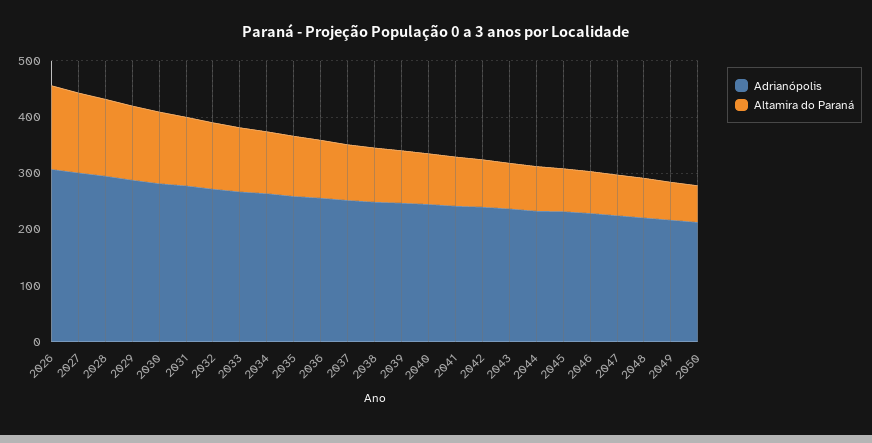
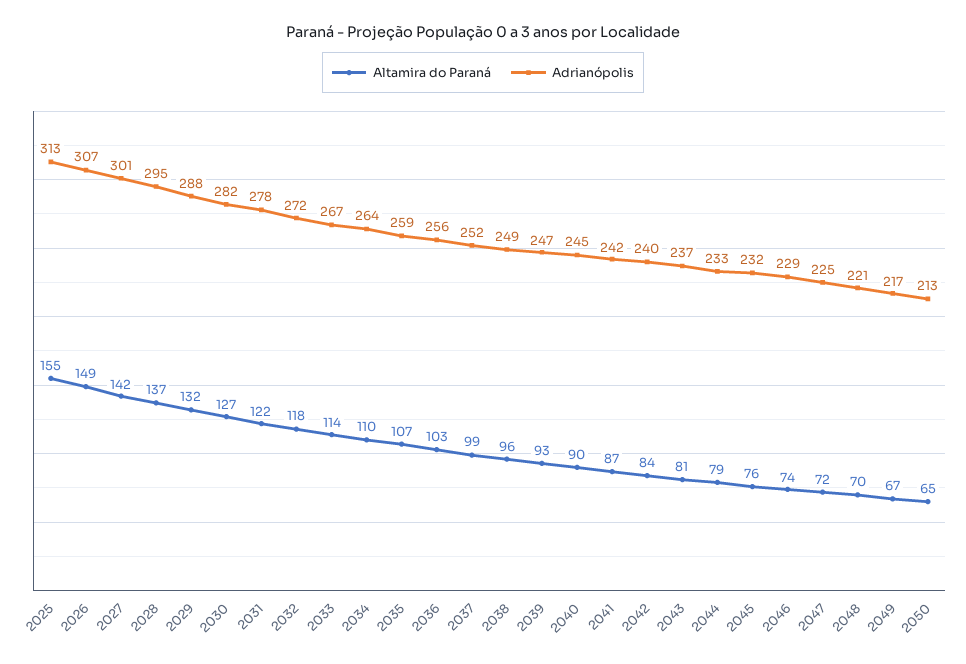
  {
    "Adrianópolis": {
      "2026": 307,
      "2027": 301,
      "2028": 295,
      "2029": 288,
      "2030": 282,
      "2031": 278,
      "2032": 272,
      "2033": 267,
      "2034": 264,
      "2035": 259,
      "2036": 256,
      "2037": 252,
      "2038": 249,
      "2039": 247,
      "2040": 245,
      "2041": 242,
      "2042": 240,
      "2043": 237,
      "2044": 233,
      "2045": 232,
      "2046": 229,
      "2047": 225,
      "2048": 221,
      "2049": 217,
-     "2050": 213
+     "2050": 213,
+     "2025": 313
    },
    "Altamira do Paraná": {
      "2026": 149,
      "2027": 142,
      "2028": 137,
      "2029": 132,
      "2030": 127,
      "2031": 122,
      "2032": 118,
      "2033": 114,
      "2034": 110,
      "2035": 107,
      "2036": 103,
      "2037": 99,
      "2038": 96,
      "2039": 93,
      "2040": 90,
      "2041": 87,
      "2042": 84,
      "2043": 81,
      "2044": 79,
      "2045": 76,
      "2046": 74,
      "2047": 72,
      "2048": 70,
      "2049": 67,
-     "2050": 65
+     "2050": 65,
+     "2025": 155
    }
  }

